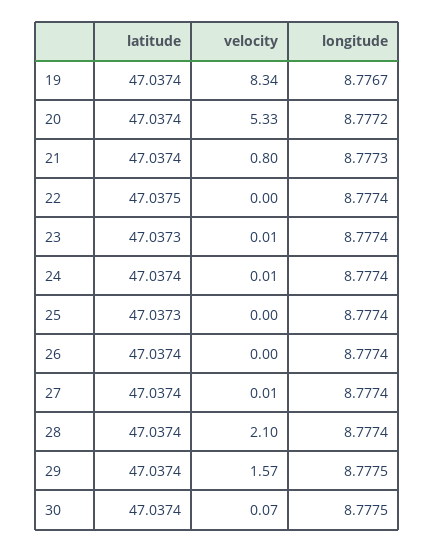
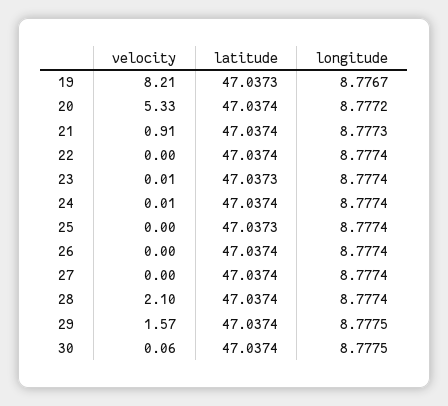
  {
    "latitude": {
-     "19": 47.0374,
+     "19": 47.0373,
      "20": 47.0374,
      "21": 47.0374,
-     "22": 47.0375,
+     "22": 47.0374,
      "23": 47.0373,
      "24": 47.0374,
      "25": 47.0373,
      "26": 47.0374,
      "27": 47.0374,
      "28": 47.0374,
      "29": 47.0374,
      "30": 47.0374
    },
    "velocity": {
-     "19": 8.34,
+     "19": 8.21,
      "20": 5.33,
-     "21": 0.8,
+     "21": 0.91,
      "22": 0,
      "23": 0.01,
      "24": 0.01,
      "25": 0,
      "26": 0,
-     "27": 0.01,
+     "27": 0,
      "28": 2.1,
      "29": 1.57,
-     "30": 0.07
+     "30": 0.06
    },
    "longitude": {
      "19": 8.7767,
      "20": 8.7772,
      "21": 8.7773,
      "22": 8.7774,
      "23": 8.7774,
      "24": 8.7774,
      "25": 8.7774,
      "26": 8.7774,
      "27": 8.7774,
      "28": 8.7774,
      "29": 8.7775,
      "30": 8.7775
    }
  }

